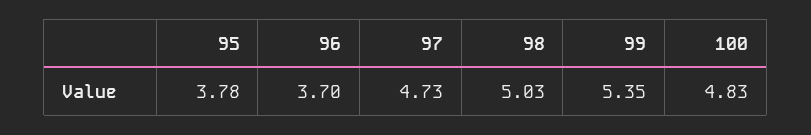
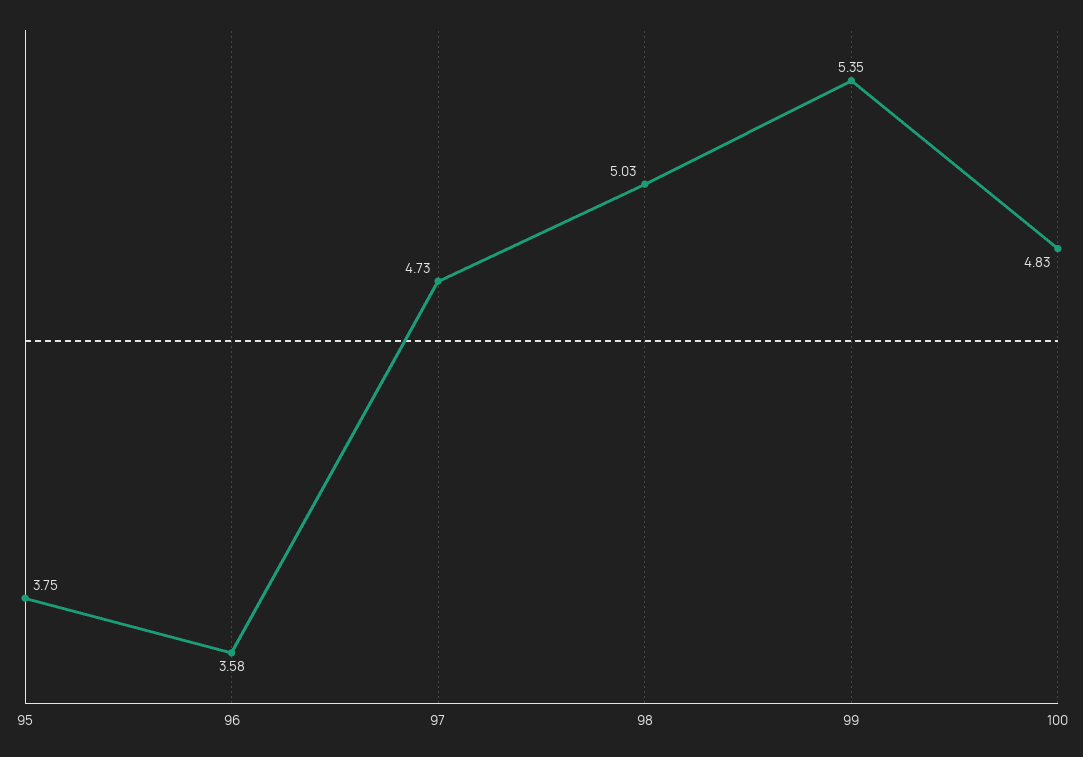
  {
-   "95": 3.78,
+   "95": 3.75,
-   "96": 3.7,
+   "96": 3.58,
    "97": 4.73,
    "98": 5.03,
    "99": 5.35,
    "100": 4.83
  }

